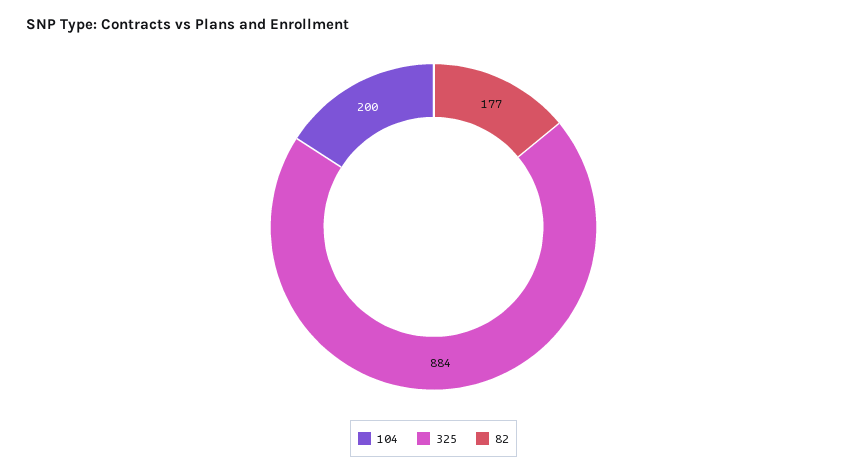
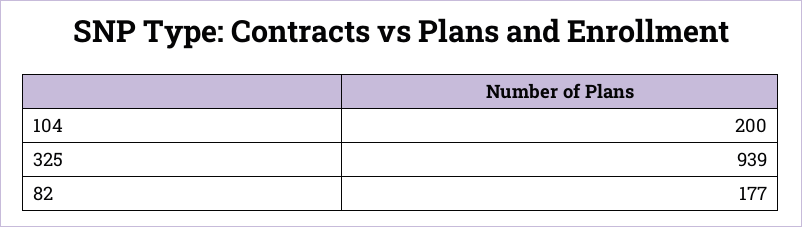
  {
    "104": 200,
-   "325": 884,
+   "325": 939,
    "82": 177
  }

